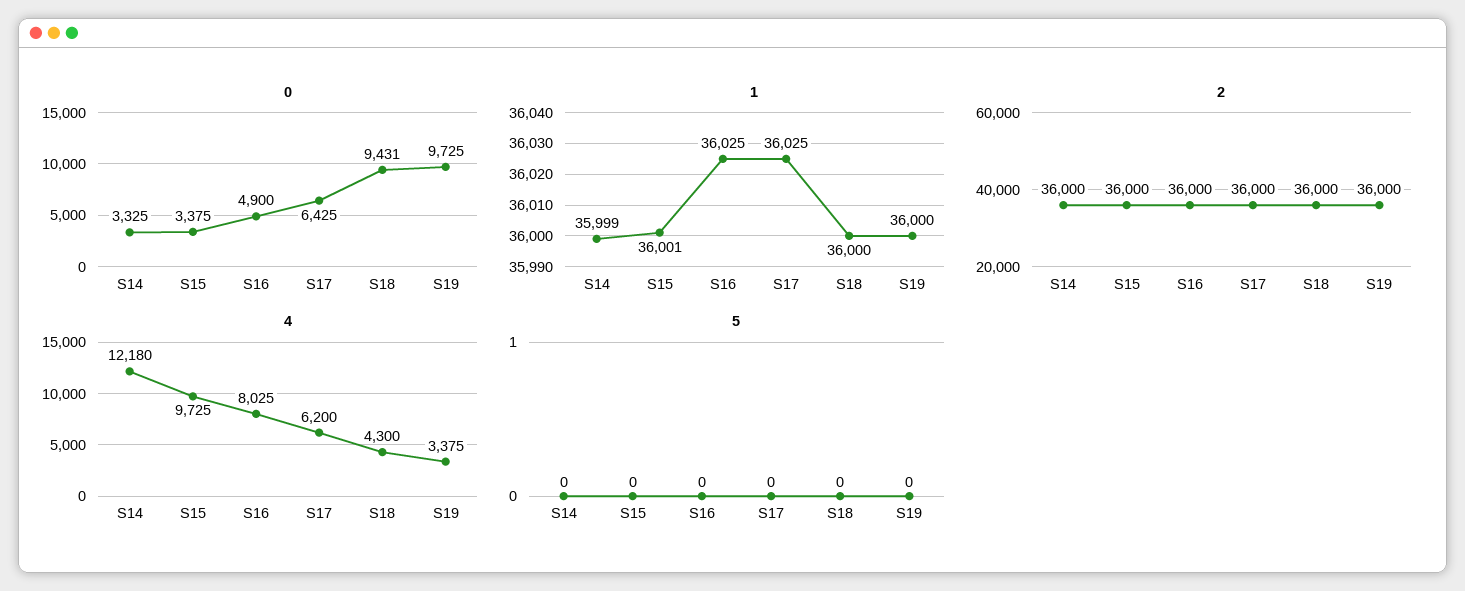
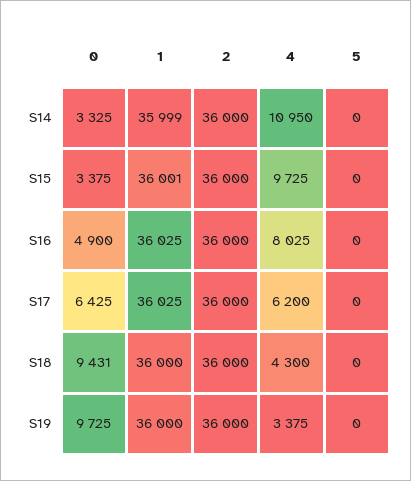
  {
    "0": {
      "S14": 3325,
      "S15": 3375,
      "S16": 4900,
      "S17": 6425,
      "S18": 9431,
      "S19": 9725
    },
    "1": {
      "S14": 35999,
      "S15": 36001,
      "S16": 36025,
      "S17": 36025,
      "S18": 36000,
      "S19": 36000
    },
    "2": {
      "S14": 36000,
      "S15": 36000,
      "S16": 36000,
      "S17": 36000,
      "S18": 36000,
      "S19": 36000
    },
    "4": {
-     "S14": 12180,
+     "S14": 10950,
      "S15": 9725,
      "S16": 8025,
      "S17": 6200,
      "S18": 4300,
      "S19": 3375
    },
    "5": {
      "S14": 0,
      "S15": 0,
      "S16": 0,
      "S17": 0,
      "S18": 0,
      "S19": 0
    }
  }

